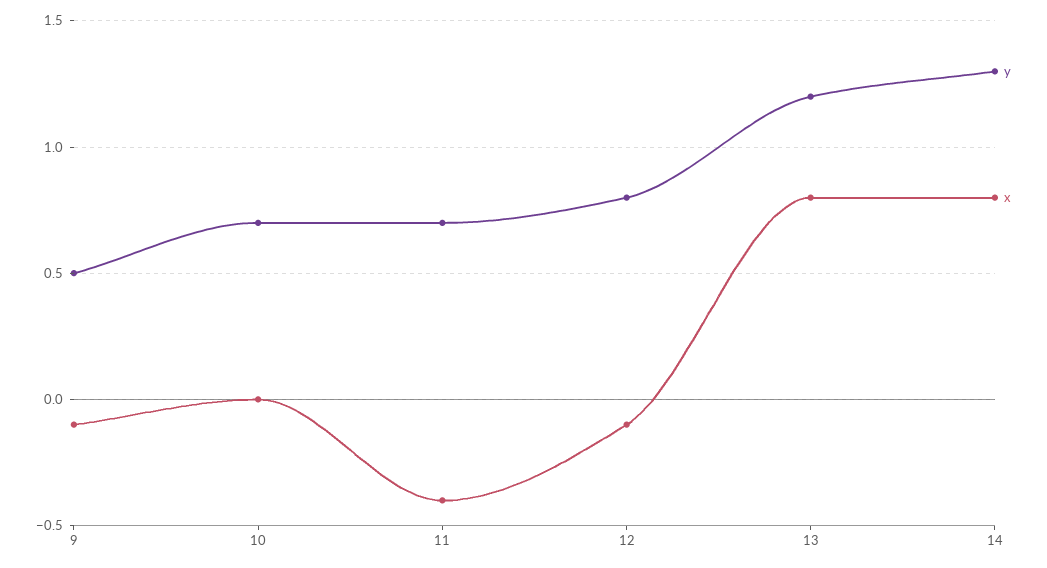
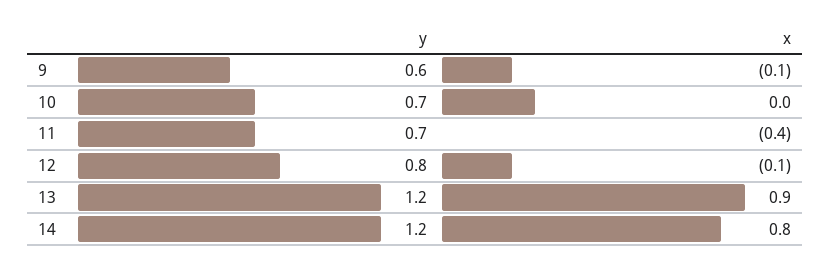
  {
    "y": {
-     "9": 0.5,
+     "9": 0.6,
      "10": 0.7,
      "11": 0.7,
      "12": 0.8,
      "13": 1.2,
-     "14": 1.3
+     "14": 1.2
    },
    "x": {
      "9": -0.1,
      "10": 0,
      "11": -0.4,
      "12": -0.1,
-     "13": 0.8,
+     "13": 0.9,
      "14": 0.8
    }
  }

